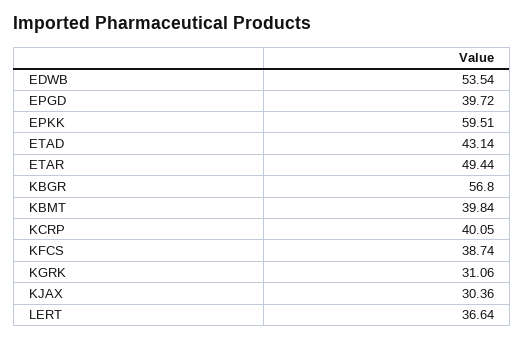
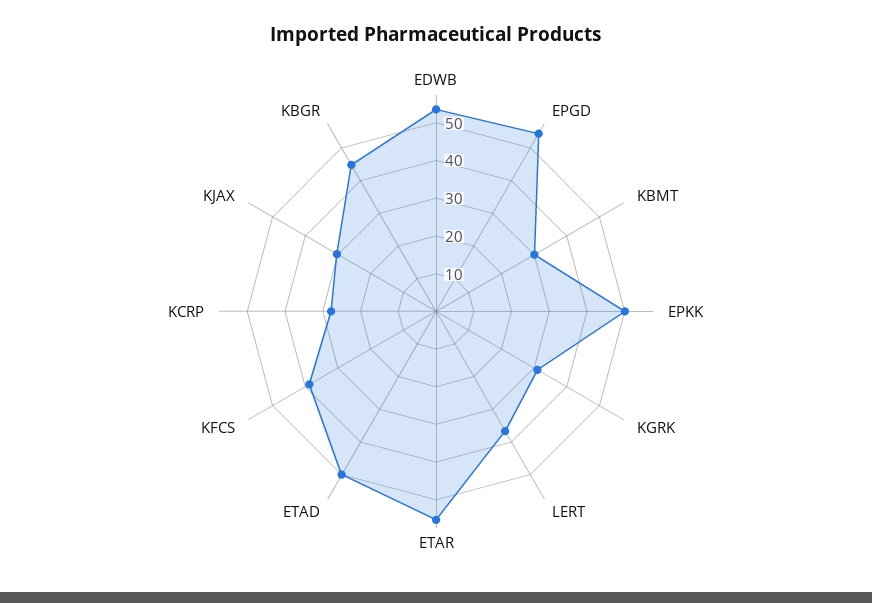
  {
    "EDWB": 53.54,
-   "EPGD": 39.72,
+   "EPGD": 55,
-   "EPKK": 59.51,
+   "EPKK": 50,
-   "ETAD": 43.14,
+   "ETAD": 50,
-   "ETAR": 49.44,
+   "ETAR": 55,
-   "KBGR": 56.8,
+   "KBGR": 45,
-   "KBMT": 39.84,
+   "KBMT": 30,
-   "KCRP": 40.05,
+   "KCRP": 27.5,
    "KFCS": 38.74,
    "KGRK": 31.06,
    "KJAX": 30.36,
    "LERT": 36.64
  }

